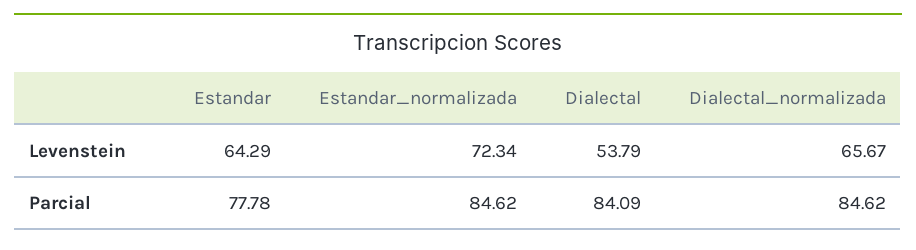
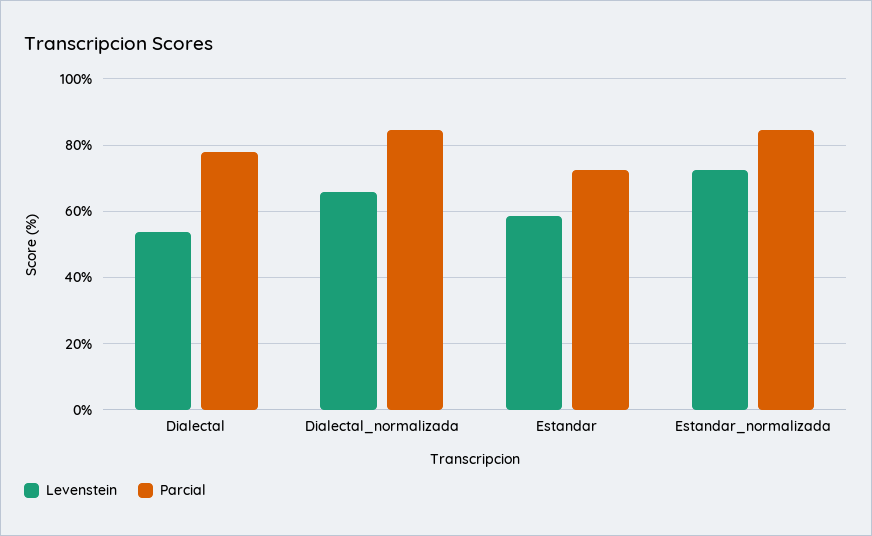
  {
    "Levenstein": {
-     "Estandar": 64.29,
+     "Estandar": 58,
      "Estandar_normalizada": 72.34,
      "Dialectal": 53.79,
      "Dialectal_normalizada": 65.67
    },
    "Parcial": {
-     "Estandar": 77.78,
+     "Estandar": 72,
      "Estandar_normalizada": 84.62,
-     "Dialectal": 84.09,
+     "Dialectal": 78,
      "Dialectal_normalizada": 84.62
    }
  }

